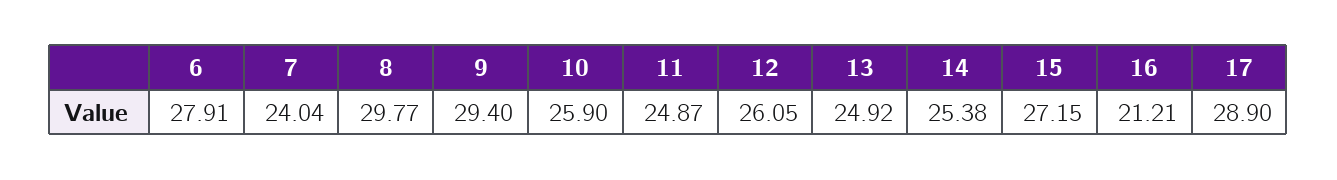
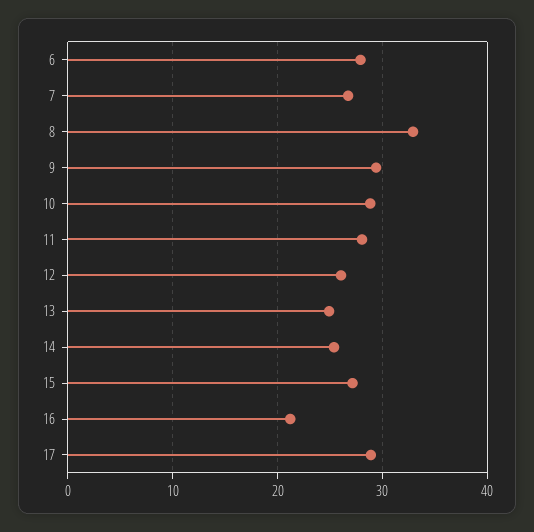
  {
    "6": 27.91,
-   "7": 24.04,
+   "7": 27,
-   "8": 29.77,
+   "8": 33,
    "9": 29.4,
-   "10": 25.9,
+   "10": 29,
-   "11": 24.87,
+   "11": 28,
    "12": 26.05,
    "13": 24.92,
    "14": 25.38,
    "15": 27.15,
    "16": 21.21,
    "17": 28.9
  }

